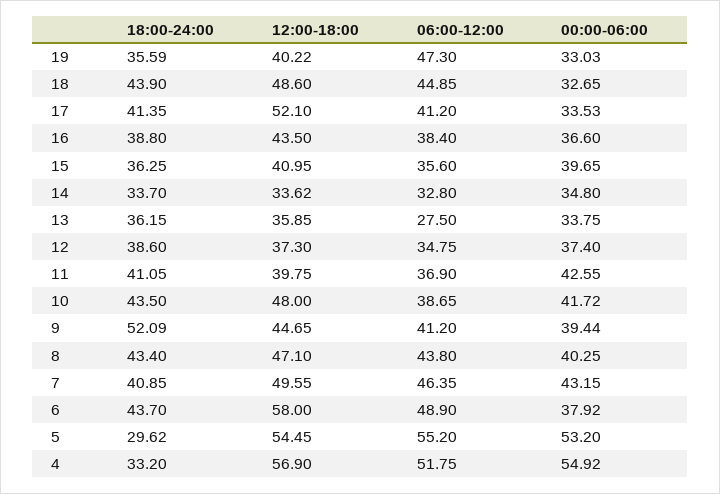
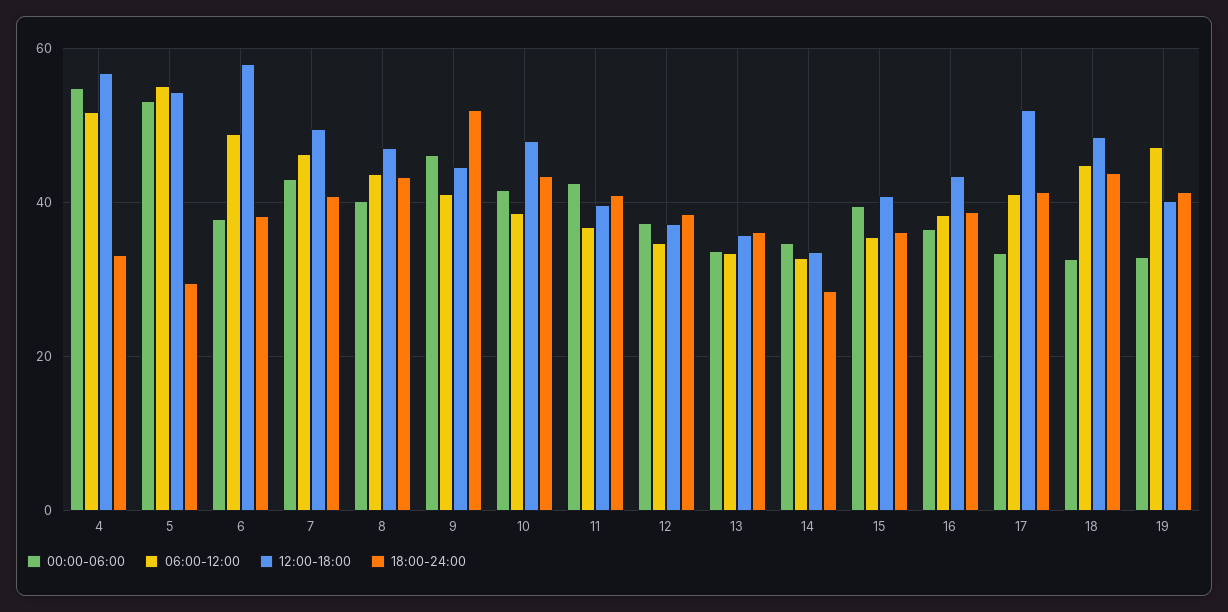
  {
    "18:00-24:00": {
-     "19": 35.59,
+     "19": 42,
      "18": 43.9,
      "17": 41.35,
      "16": 38.8,
      "15": 36.25,
-     "14": 33.7,
+     "14": 28,
      "13": 36.15,
      "12": 38.6,
      "11": 41.05,
      "10": 43.5,
      "9": 52.09,
      "8": 43.4,
      "7": 40.85,
-     "6": 43.7,
+     "6": 38,
      "5": 29.62,
      "4": 33.2
    },
    "12:00-18:00": {
      "19": 40.22,
      "18": 48.6,
      "17": 52.1,
      "16": 43.5,
      "15": 40.95,
      "14": 33.62,
      "13": 35.85,
      "12": 37.3,
      "11": 39.75,
      "10": 48,
      "9": 44.65,
      "8": 47.1,
      "7": 49.55,
      "6": 58,
      "5": 54.45,
      "4": 56.9
    },
    "06:00-12:00": {
      "19": 47.3,
      "18": 44.85,
      "17": 41.2,
      "16": 38.4,
      "15": 35.6,
      "14": 32.8,
-     "13": 27.5,
+     "13": 34,
      "12": 34.75,
      "11": 36.9,
      "10": 38.65,
      "9": 41.2,
      "8": 43.8,
      "7": 46.35,
      "6": 48.9,
      "5": 55.2,
      "4": 51.75
    },
    "00:00-06:00": {
      "19": 33.03,
      "18": 32.65,
      "17": 33.53,
      "16": 36.6,
      "15": 39.65,
      "14": 34.8,
      "13": 33.75,
      "12": 37.4,
      "11": 42.55,
      "10": 41.72,
-     "9": 39.44,
+     "9": 46,
      "8": 40.25,
      "7": 43.15,
      "6": 37.92,
      "5": 53.2,
      "4": 54.92
    }
  }

